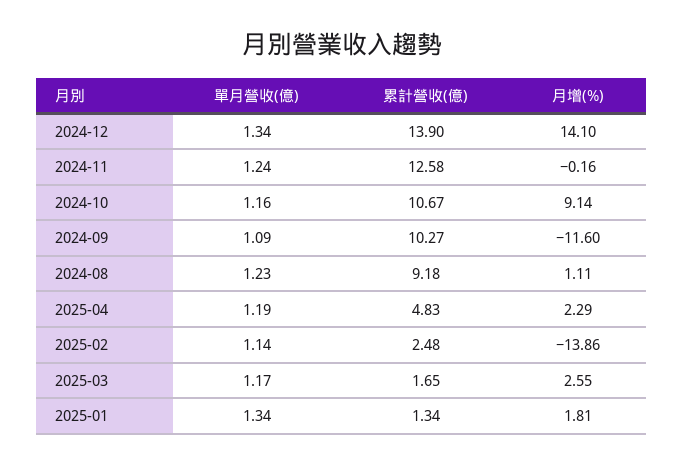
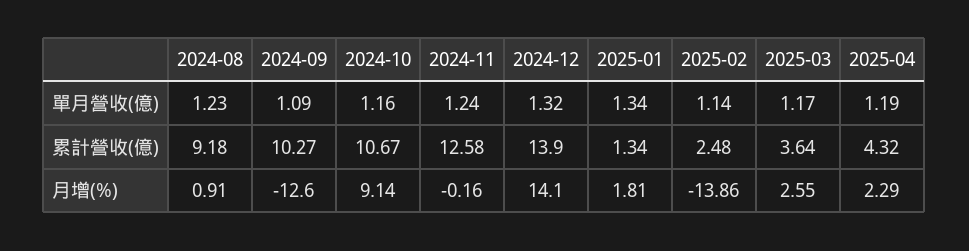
  {
    "單月營收(億)": {
-     "2024-12": 1.34,
+     "2024-12": 1.32,
      "2024-11": 1.24,
      "2024-10": 1.16,
      "2024-09": 1.09,
      "2024-08": 1.23,
      "2025-04": 1.19,
      "2025-02": 1.14,
      "2025-03": 1.17,
      "2025-01": 1.34
    },
    "累計營收(億)": {
      "2024-12": 13.9,
      "2024-11": 12.58,
      "2024-10": 10.67,
      "2024-09": 10.27,
      "2024-08": 9.18,
-     "2025-04": 4.83,
+     "2025-04": 4.32,
      "2025-02": 2.48,
-     "2025-03": 1.65,
+     "2025-03": 3.64,
      "2025-01": 1.34
    },
    "月增(%)": {
      "2024-12": 14.1,
      "2024-11": -0.16,
      "2024-10": 9.14,
-     "2024-09": -11.6,
+     "2024-09": -12.6,
-     "2024-08": 1.11,
+     "2024-08": 0.91,
      "2025-04": 2.29,
      "2025-02": -13.86,
      "2025-03": 2.55,
      "2025-01": 1.81
    }
  }

